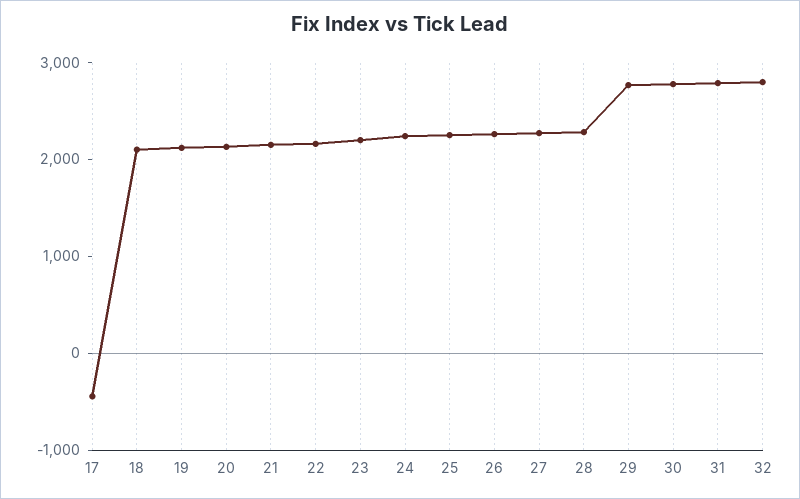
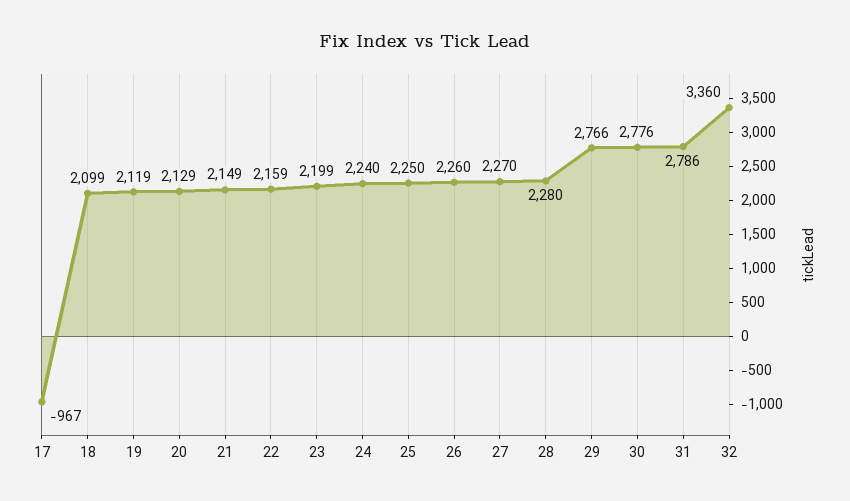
  {
-   "17": -400,
+   "17": -967,
    "18": 2099,
    "19": 2119,
    "20": 2129,
    "21": 2149,
    "22": 2159,
    "23": 2199,
    "24": 2240,
    "25": 2250,
    "26": 2260,
    "27": 2270,
    "28": 2280,
    "29": 2766,
    "30": 2776,
    "31": 2786,
-   "32": 2800
+   "32": 3360
  }

